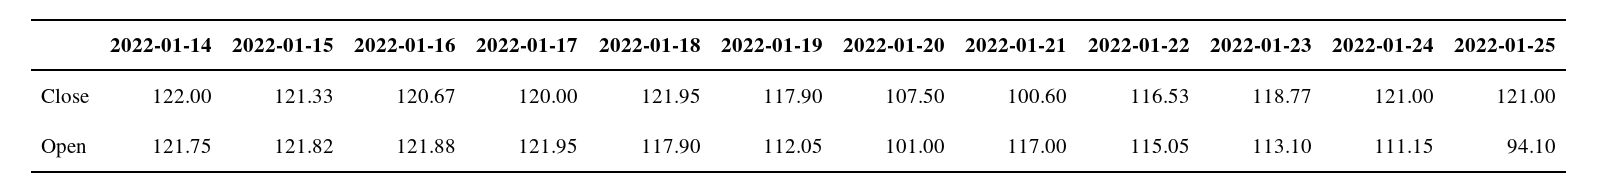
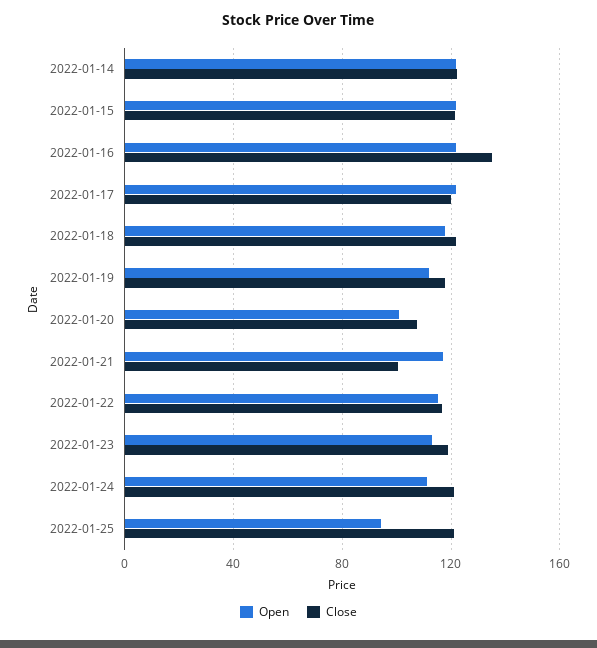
  {
    "Close": {
      "2022-01-14": 122,
      "2022-01-15": 121.33,
-     "2022-01-16": 120.67,
+     "2022-01-16": 135,
      "2022-01-17": 120,
      "2022-01-18": 121.95,
      "2022-01-19": 117.9,
      "2022-01-20": 107.5,
      "2022-01-21": 100.6,
      "2022-01-22": 116.53,
      "2022-01-23": 118.77,
      "2022-01-24": 121,
      "2022-01-25": 121
    },
    "Open": {
      "2022-01-14": 121.75,
      "2022-01-15": 121.82,
      "2022-01-16": 121.88,
      "2022-01-17": 121.95,
      "2022-01-18": 117.9,
      "2022-01-19": 112.05,
      "2022-01-20": 101,
      "2022-01-21": 117,
      "2022-01-22": 115.05,
      "2022-01-23": 113.1,
      "2022-01-24": 111.15,
      "2022-01-25": 94.1
    }
  }

